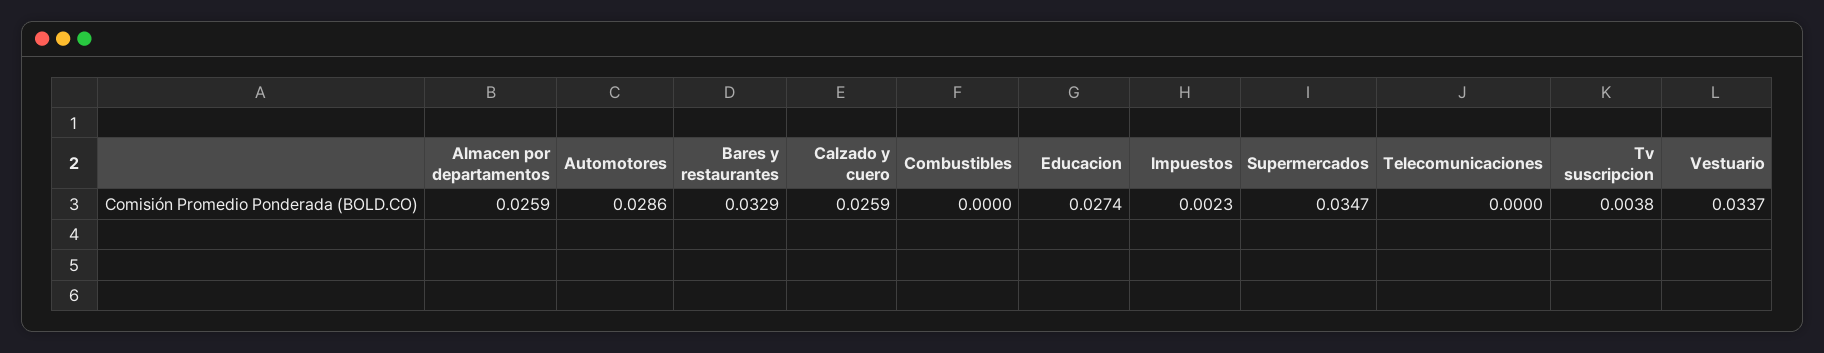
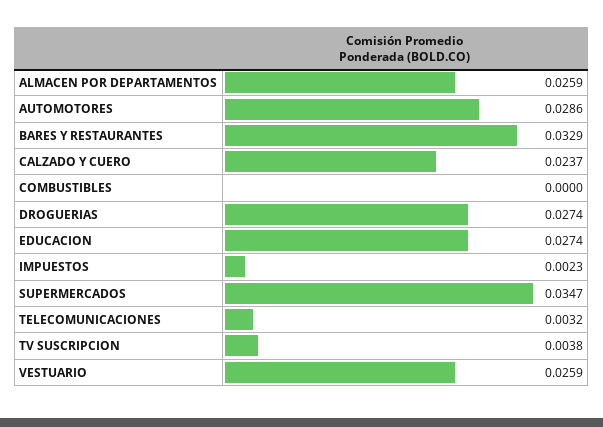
  {
    "Almacen por departamentos": 0.0259,
    "Automotores": 0.0286,
    "Bares y restaurantes": 0.0329,
-   "Calzado y cuero": 0.0259,
+   "Calzado y cuero": 0.0237,
    "Combustibles": 0,
    "Educacion": 0.0274,
    "Impuestos": 0.0023,
    "Supermercados": 0.0347,
-   "Telecomunicaciones": 0,
+   "Telecomunicaciones": 0.0032,
    "Tv suscripcion": 0.0038,
-   "Vestuario": 0.0337
+   "Vestuario": 0.0259,
+   "DROGUERIAS": 0.0274
  }

